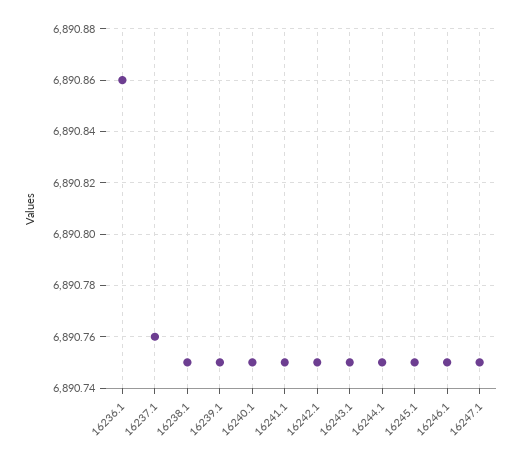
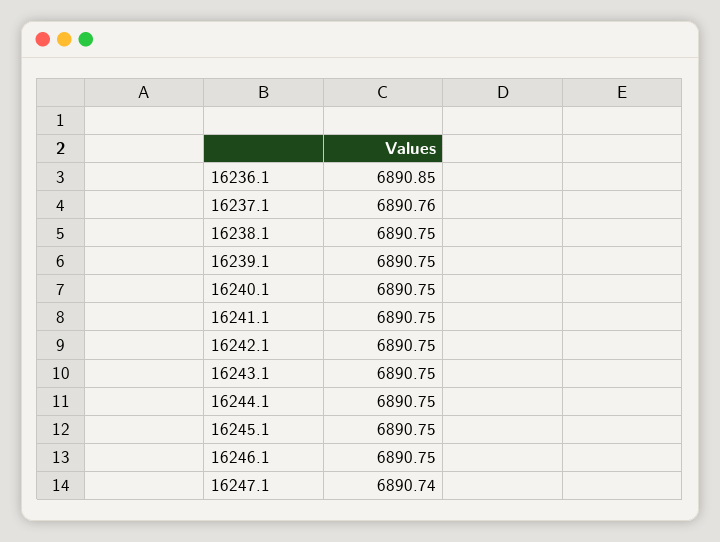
  {
-   "16236.1": 6890.86,
+   "16236.1": 6890.85,
    "16237.1": 6890.76,
    "16238.1": 6890.75,
    "16239.1": 6890.75,
    "16240.1": 6890.75,
    "16241.1": 6890.75,
    "16242.1": 6890.75,
    "16243.1": 6890.75,
    "16244.1": 6890.75,
    "16245.1": 6890.75,
    "16246.1": 6890.75,
-   "16247.1": 6890.75
+   "16247.1": 6890.74
  }

